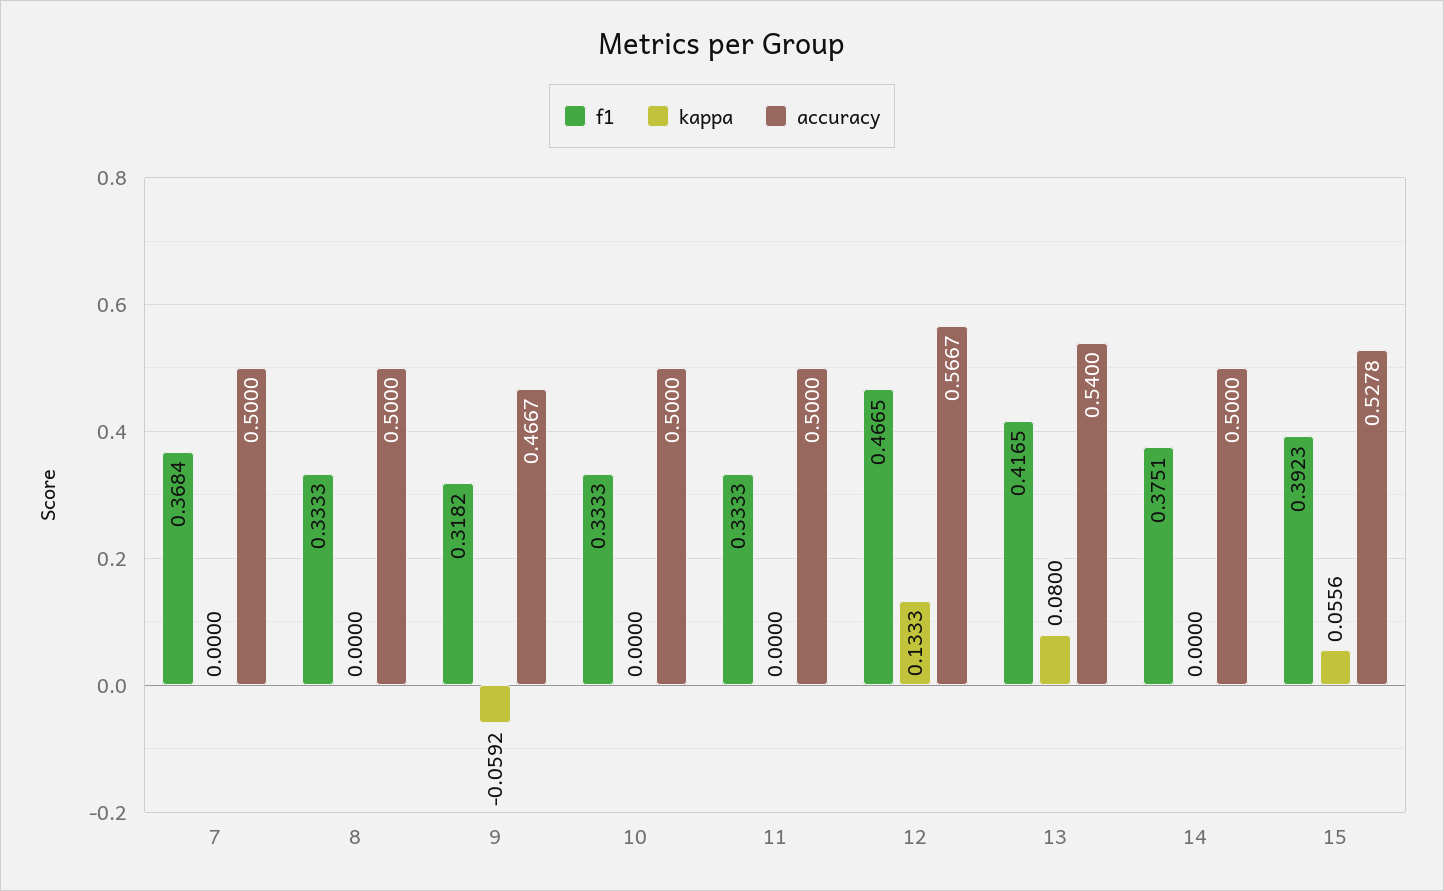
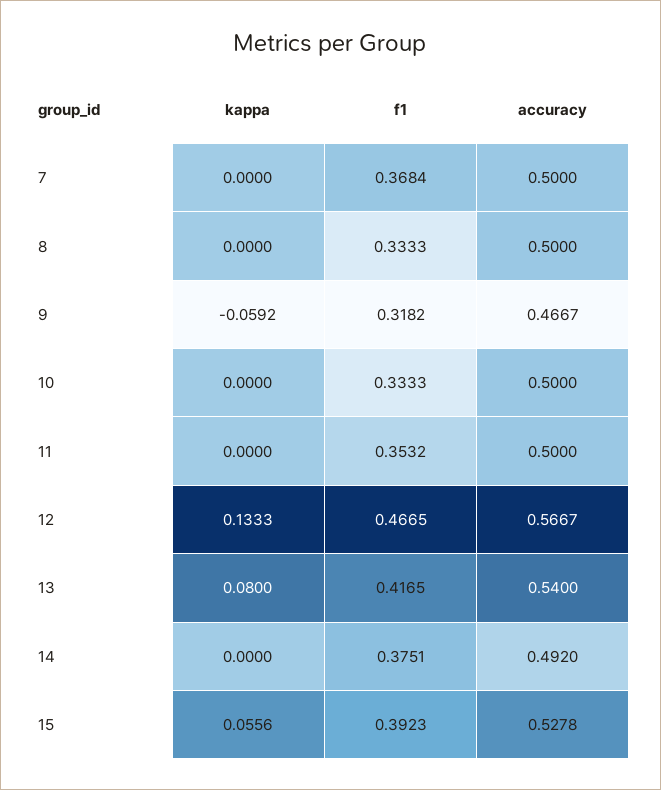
  {
    "f1": {
      "7": 0.3684,
      "8": 0.3333,
      "9": 0.3182,
      "10": 0.3333,
-     "11": 0.3333,
+     "11": 0.3532,
      "12": 0.4665,
      "13": 0.4165,
      "14": 0.3751,
      "15": 0.3923
    },
    "kappa": {
      "7": 0,
      "8": 0,
      "9": -0.0592,
      "10": 0,
      "11": 0,
      "12": 0.1333,
      "13": 0.08,
      "14": 0,
      "15": 0.0556
    },
    "accuracy": {
      "7": 0.5,
      "8": 0.5,
      "9": 0.4667,
      "10": 0.5,
      "11": 0.5,
      "12": 0.5667,
      "13": 0.54,
-     "14": 0.5,
+     "14": 0.492,
      "15": 0.5278
    }
  }

